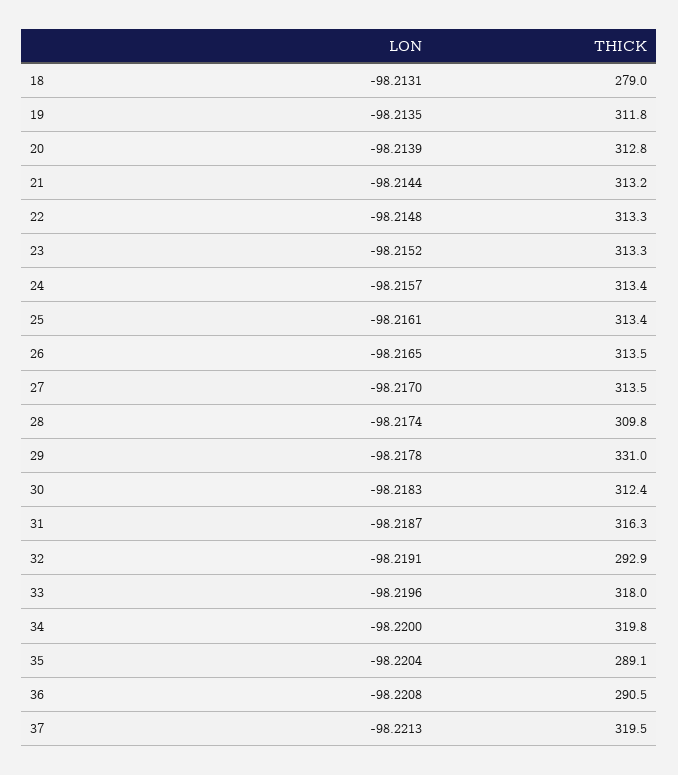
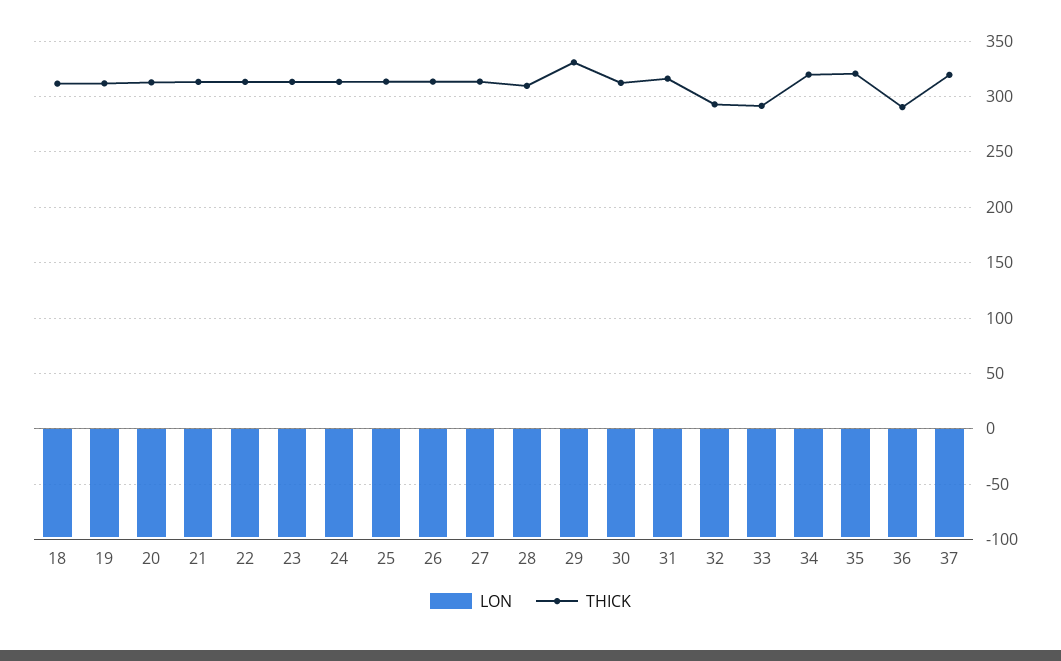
  {
    "LON": {
      "18": -98.2131,
      "19": -98.2135,
      "20": -98.2139,
      "21": -98.2144,
      "22": -98.2148,
      "23": -98.2152,
      "24": -98.2157,
      "25": -98.2161,
      "26": -98.2165,
      "27": -98.217,
      "28": -98.2174,
      "29": -98.2178,
      "30": -98.2183,
      "31": -98.2187,
      "32": -98.2191,
      "33": -98.2196,
      "34": -98.22,
      "35": -98.2204,
      "36": -98.2208,
      "37": -98.2213
    },
    "THICK": {
-     "18": 279,
+     "18": 310,
      "19": 311.8,
      "20": 312.8,
      "21": 313.2,
      "22": 313.3,
      "23": 313.3,
      "24": 313.4,
      "25": 313.4,
      "26": 313.5,
      "27": 313.5,
      "28": 309.8,
      "29": 331,
      "30": 312.4,
      "31": 316.3,
      "32": 292.9,
-     "33": 318,
+     "33": 290,
      "34": 319.8,
-     "35": 289.1,
+     "35": 320,
      "36": 290.5,
      "37": 319.5
    }
  }

